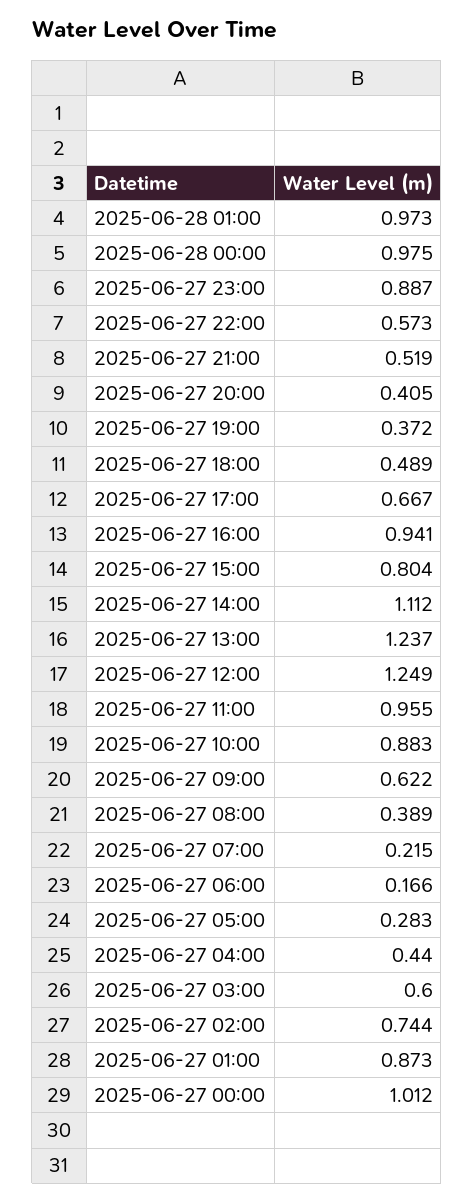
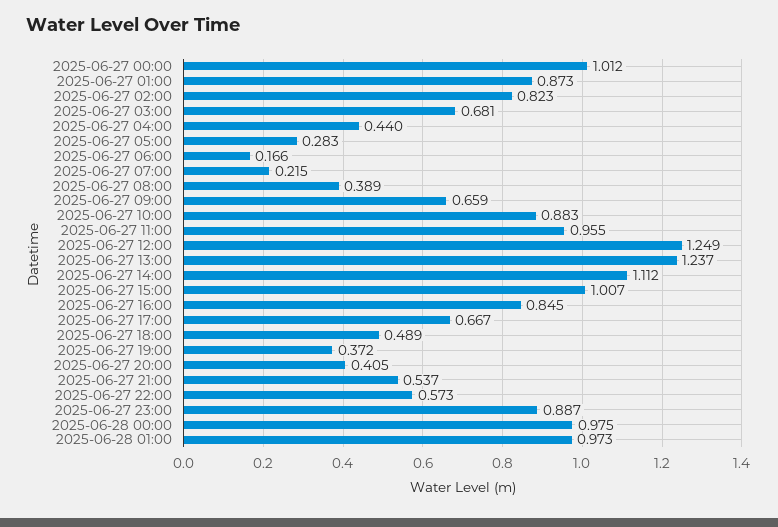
  {
    "2025-06-28 01:00": 0.973,
    "2025-06-28 00:00": 0.975,
    "2025-06-27 23:00": 0.887,
    "2025-06-27 22:00": 0.573,
-   "2025-06-27 21:00": 0.519,
+   "2025-06-27 21:00": 0.537,
    "2025-06-27 20:00": 0.405,
    "2025-06-27 19:00": 0.372,
    "2025-06-27 18:00": 0.489,
    "2025-06-27 17:00": 0.667,
-   "2025-06-27 16:00": 0.941,
+   "2025-06-27 16:00": 0.845,
-   "2025-06-27 15:00": 0.804,
+   "2025-06-27 15:00": 1.007,
    "2025-06-27 14:00": 1.112,
    "2025-06-27 13:00": 1.237,
    "2025-06-27 12:00": 1.249,
    "2025-06-27 11:00": 0.955,
    "2025-06-27 10:00": 0.883,
-   "2025-06-27 09:00": 0.622,
+   "2025-06-27 09:00": 0.659,
    "2025-06-27 08:00": 0.389,
    "2025-06-27 07:00": 0.215,
    "2025-06-27 06:00": 0.166,
    "2025-06-27 05:00": 0.283,
    "2025-06-27 04:00": 0.44,
-   "2025-06-27 03:00": 0.6,
+   "2025-06-27 03:00": 0.681,
-   "2025-06-27 02:00": 0.744,
+   "2025-06-27 02:00": 0.823,
    "2025-06-27 01:00": 0.873,
    "2025-06-27 00:00": 1.012
  }

